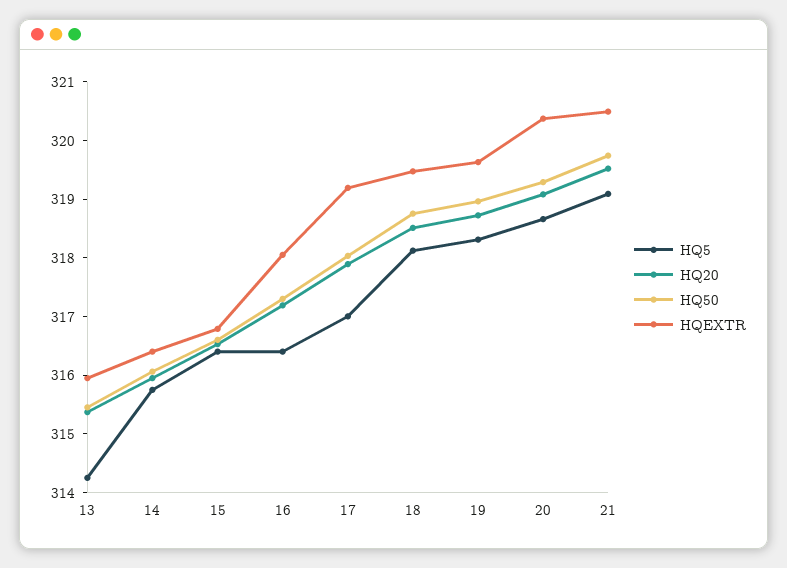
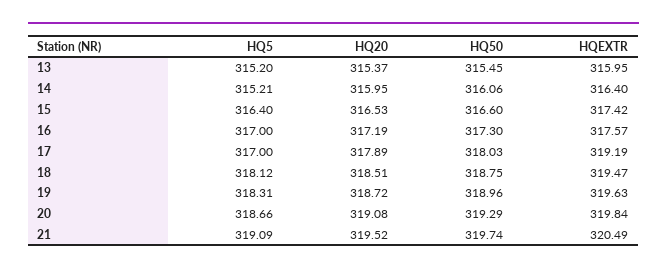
  {
    "HQ5": {
-     "13": 314.2,
+     "13": 315.2,
-     "14": 315.8,
+     "14": 315.21,
      "15": 316.4,
-     "16": 316.4,
+     "16": 317,
      "17": 317,
      "18": 318.12,
      "19": 318.31,
      "20": 318.66,
      "21": 319.09
    },
    "HQ20": {
      "13": 315.37,
      "14": 315.95,
      "15": 316.53,
      "16": 317.19,
      "17": 317.89,
      "18": 318.51,
      "19": 318.72,
      "20": 319.08,
      "21": 319.52
    },
    "HQ50": {
      "13": 315.45,
      "14": 316.06,
      "15": 316.6,
      "16": 317.3,
      "17": 318.03,
      "18": 318.75,
      "19": 318.96,
      "20": 319.29,
      "21": 319.74
    },
    "HQEXTR": {
      "13": 315.95,
      "14": 316.4,
-     "15": 316.8,
+     "15": 317.42,
-     "16": 318,
+     "16": 317.57,
      "17": 319.19,
      "18": 319.47,
      "19": 319.63,
-     "20": 320.4,
+     "20": 319.84,
      "21": 320.49
    }
  }

